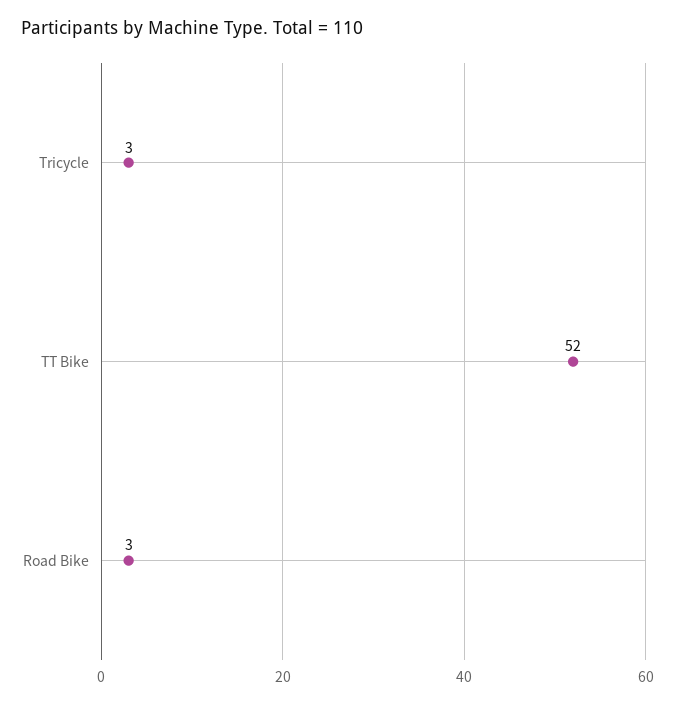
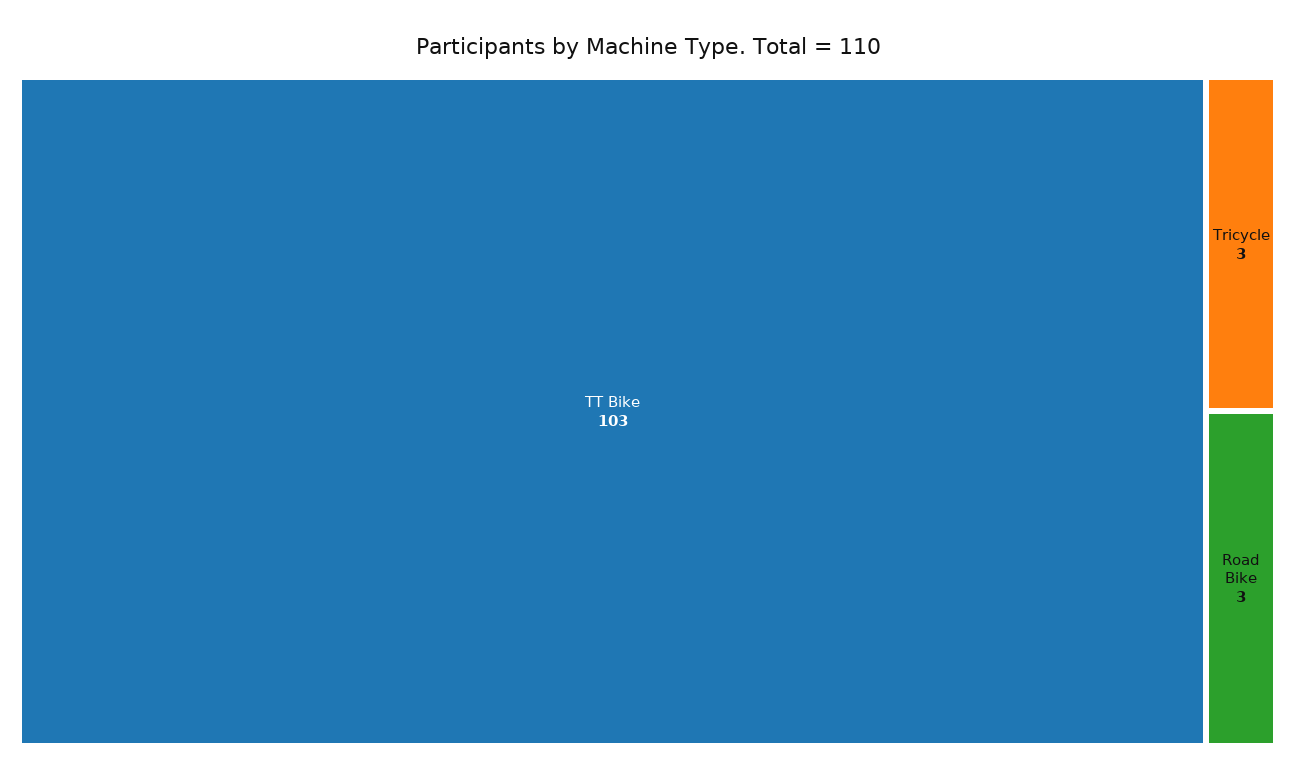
  {
    "Tricycle": 3,
-   "TT Bike": 52,
+   "TT Bike": 103,
    "Road Bike": 3
  }

